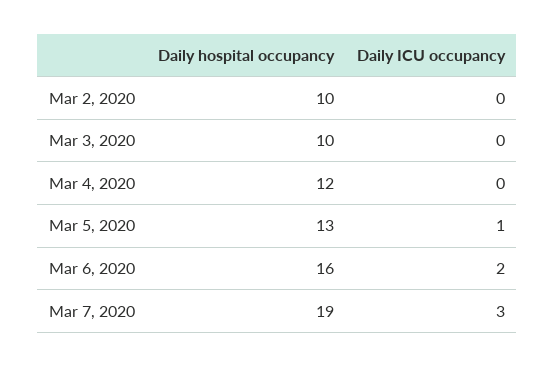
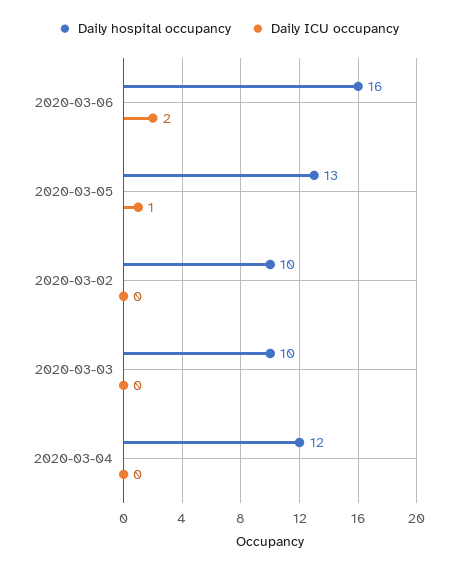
  {
    "Daily hospital occupancy": {
      "Mar 2, 2020": 10,
      "Mar 3, 2020": 10,
      "Mar 4, 2020": 12,
      "Mar 5, 2020": 13,
-     "Mar 6, 2020": 16,
+     "Mar 6, 2020": 16
-     "Mar 7, 2020": 19
    },
    "Daily ICU occupancy": {
      "Mar 2, 2020": 0,
      "Mar 3, 2020": 0,
      "Mar 4, 2020": 0,
      "Mar 5, 2020": 1,
-     "Mar 6, 2020": 2,
+     "Mar 6, 2020": 2
-     "Mar 7, 2020": 3
    }
  }

